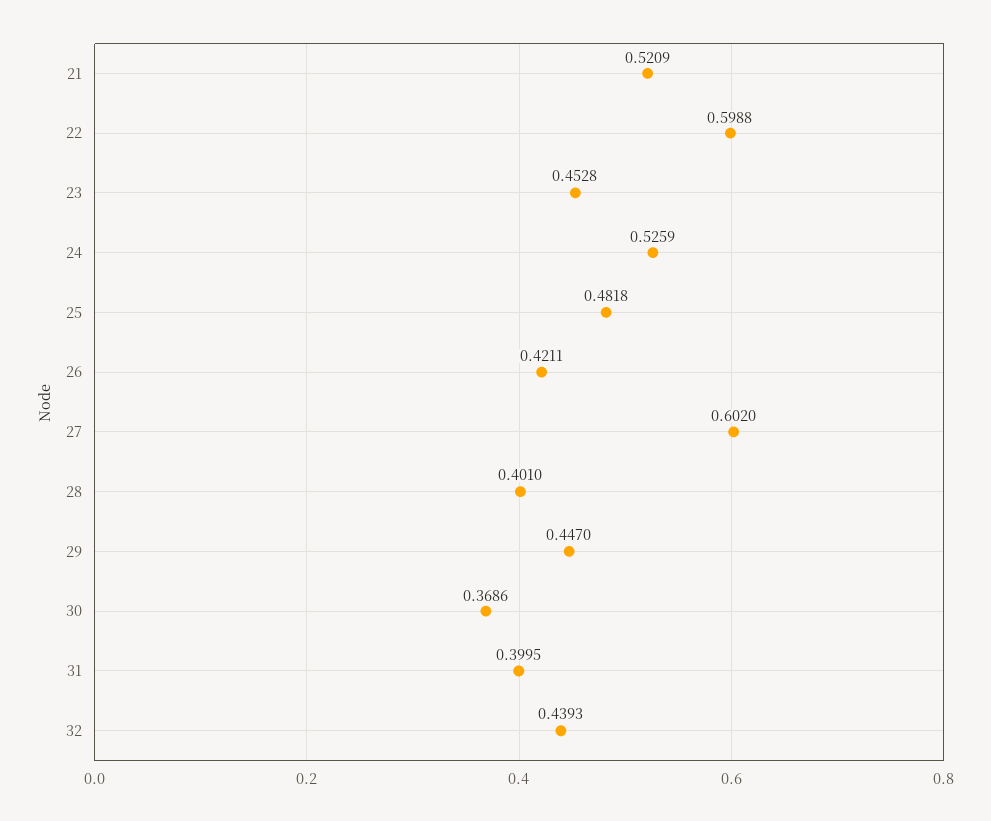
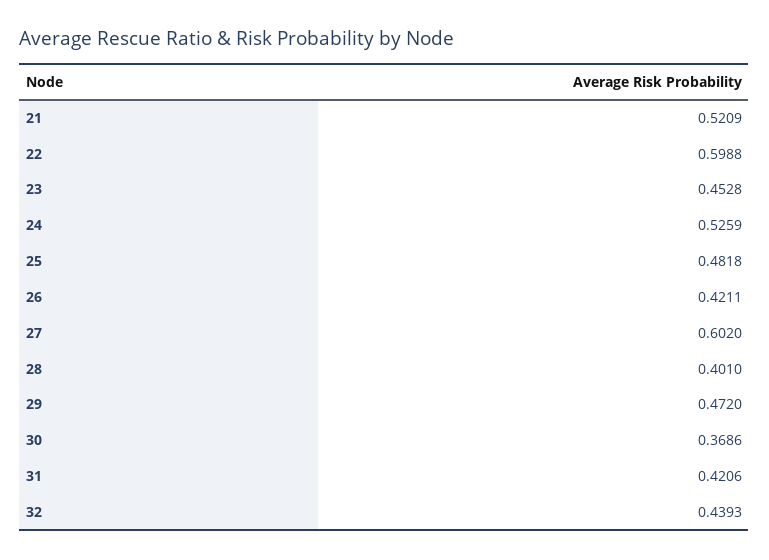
  {
    "21": 0.5209,
    "22": 0.5988,
    "23": 0.4528,
    "24": 0.5259,
    "25": 0.4818,
    "26": 0.4211,
    "27": 0.602,
    "28": 0.401,
-   "29": 0.447,
+   "29": 0.472,
    "30": 0.3686,
-   "31": 0.3995,
+   "31": 0.4206,
    "32": 0.4393
  }

